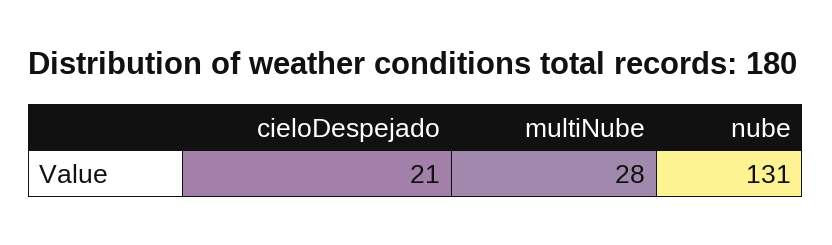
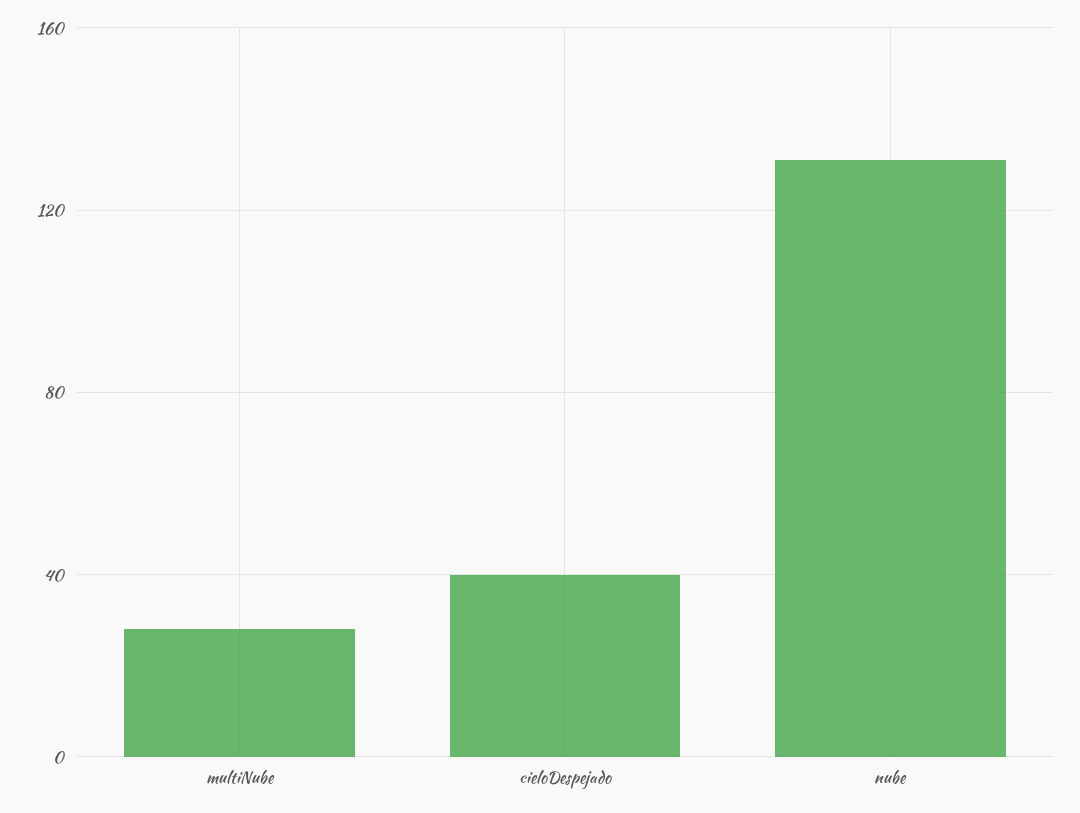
  {
-   "cieloDespejado": 21,
+   "cieloDespejado": 40,
    "multiNube": 28,
    "nube": 131
  }

